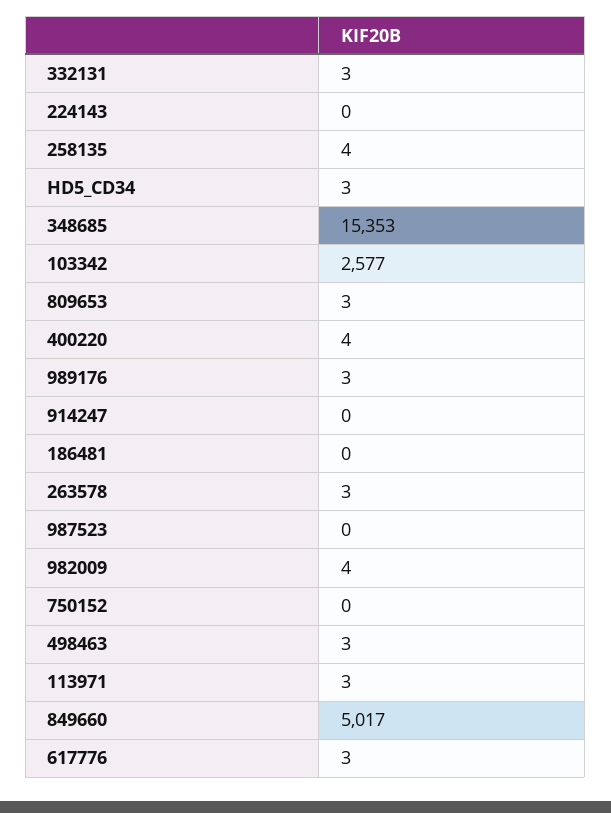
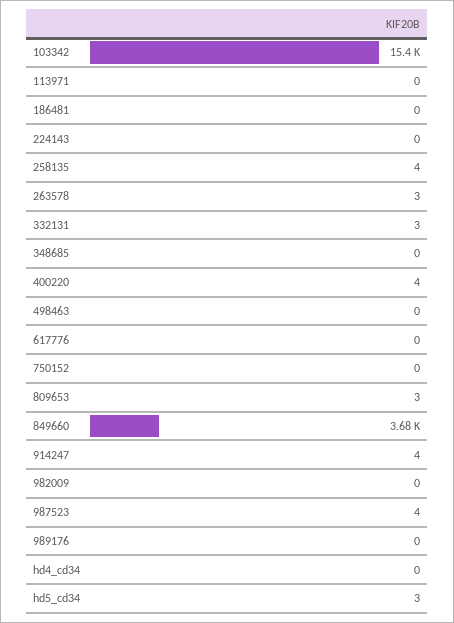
  {
    "332131": 3,
    "224143": 0,
    "258135": 4,
    "HD5_CD34": 3,
-   "348685": 15353,
+   "348685": 0,
-   "103342": 2577,
+   "103342": 15400,
    "809653": 3,
    "400220": 4,
-   "989176": 3,
+   "989176": 0,
-   "914247": 0,
+   "914247": 4,
    "186481": 0,
    "263578": 3,
-   "987523": 0,
+   "987523": 4,
-   "982009": 4,
+   "982009": 0,
    "750152": 0,
-   "498463": 3,
+   "498463": 0,
-   "113971": 3,
+   "113971": 0,
-   "849660": 5017,
+   "849660": 3680,
-   "617776": 3
+   "617776": 0,
+   "hd4_cd34": 0
  }

